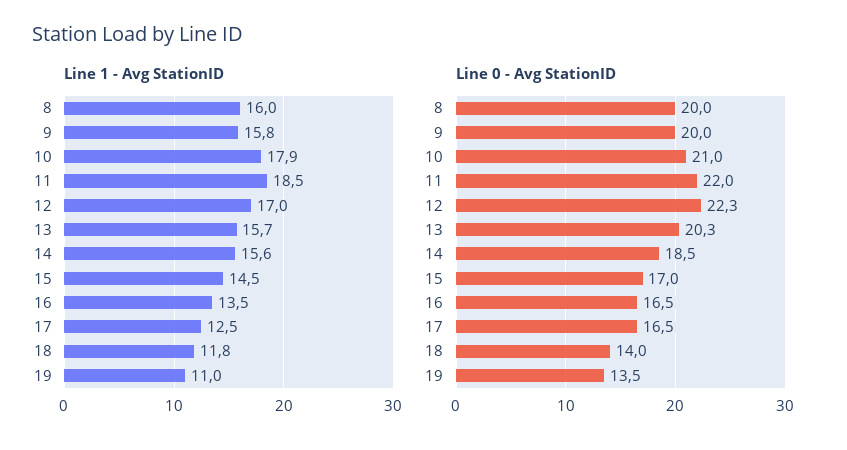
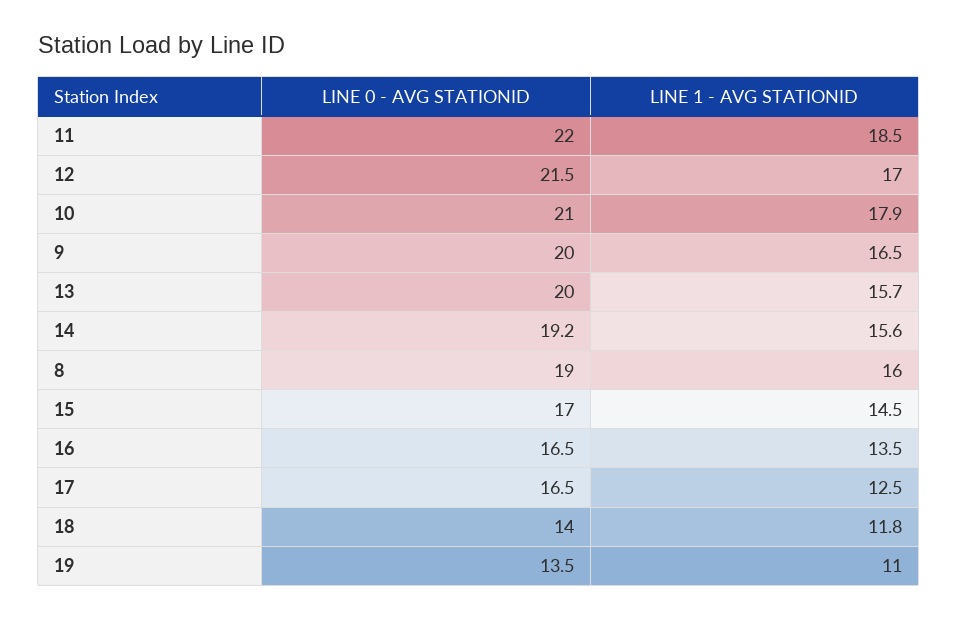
  {
    "Line 1 - Avg StationID": {
      "8": 16,
-     "9": 15.8,
+     "9": 16.5,
      "10": 17.9,
      "11": 18.5,
      "12": 17,
      "13": 15.7,
      "14": 15.6,
      "15": 14.5,
      "16": 13.5,
      "17": 12.5,
      "18": 11.8,
      "19": 11
    },
    "Line 0 - Avg StationID": {
-     "8": 20,
+     "8": 19,
      "9": 20,
      "10": 21,
      "11": 22,
-     "12": 22.3,
+     "12": 21.5,
-     "13": 20.3,
+     "13": 20,
-     "14": 18.5,
+     "14": 19.2,
      "15": 17,
      "16": 16.5,
      "17": 16.5,
      "18": 14,
      "19": 13.5
    }
  }

